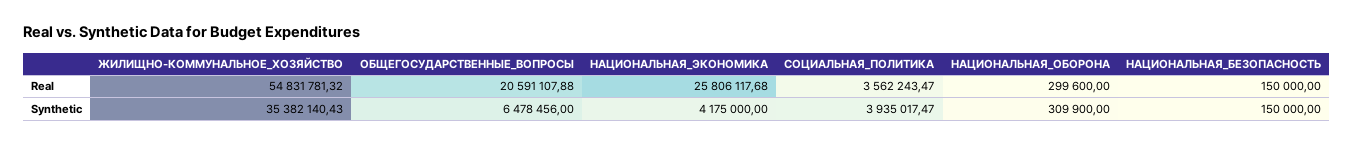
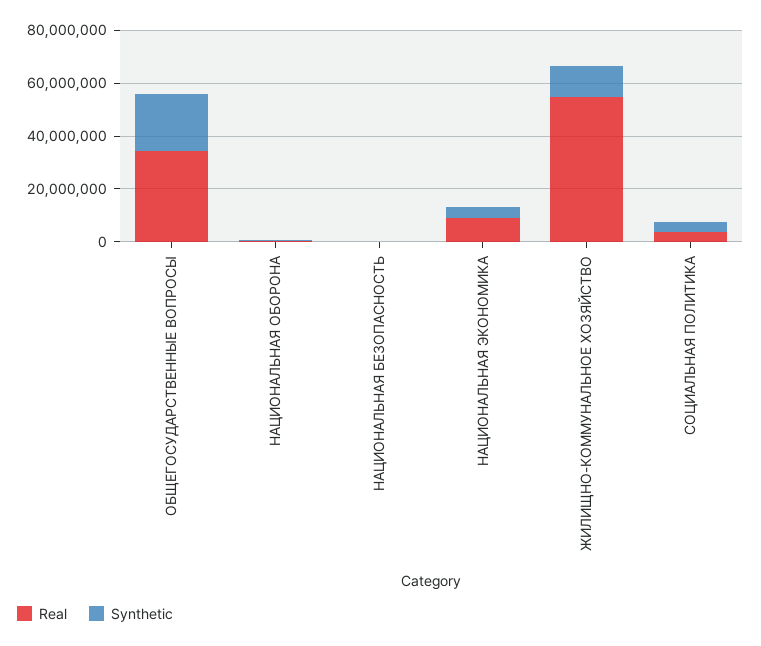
  {
    "Real": {
      "ЖИЛИЩНО-КОММУНАЛЬНОЕ_ХОЗЯЙСТВО": 54831781.32,
-     "ОБЩЕГОСУДАРСТВЕННЫЕ_ВОПРОСЫ": 20591107.88,
+     "ОБЩЕГОСУДАРСТВЕННЫЕ_ВОПРОСЫ": 35000000,
-     "НАЦИОНАЛЬНАЯ_ЭКОНОМИКА": 25806117.68,
+     "НАЦИОНАЛЬНАЯ_ЭКОНОМИКА": 10000000,
      "СОЦИАЛЬНАЯ_ПОЛИТИКА": 3562243.47,
      "НАЦИОНАЛЬНАЯ_ОБОРОНА": 299600,
      "НАЦИОНАЛЬНАЯ_БЕЗОПАСНОСТЬ": 150000
    },
    "Synthetic": {
-     "ЖИЛИЩНО-КОММУНАЛЬНОЕ_ХОЗЯЙСТВО": 35382140.43,
+     "ЖИЛИЩНО-КОММУНАЛЬНОЕ_ХОЗЯЙСТВО": 10000000,
-     "ОБЩЕГОСУДАРСТВЕННЫЕ_ВОПРОСЫ": 6478456,
+     "ОБЩЕГОСУДАРСТВЕННЫЕ_ВОПРОСЫ": 20000000,
      "НАЦИОНАЛЬНАЯ_ЭКОНОМИКА": 4175000,
      "СОЦИАЛЬНАЯ_ПОЛИТИКА": 3935017.47,
      "НАЦИОНАЛЬНАЯ_ОБОРОНА": 309900,
      "НАЦИОНАЛЬНАЯ_БЕЗОПАСНОСТЬ": 150000
    }
  }

